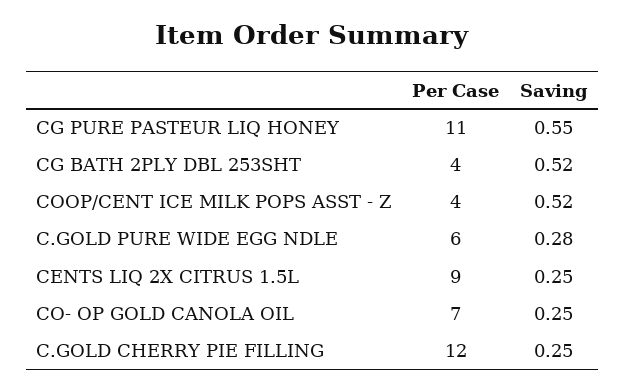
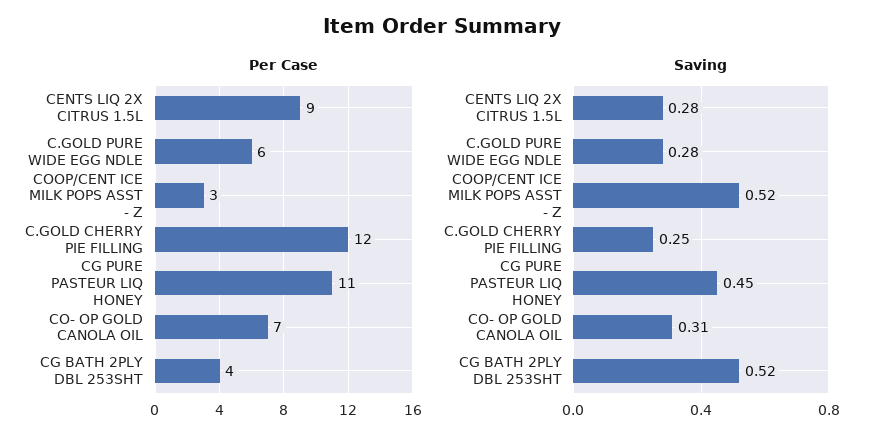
  {
    "Per Case": {
      "CG PURE PASTEUR LIQ HONEY": 11,
      "CG BATH 2PLY DBL 253SHT": 4,
-     "COOP/CENT ICE MILK POPS ASST - Z": 4,
+     "COOP/CENT ICE MILK POPS ASST - Z": 3,
      "C.GOLD PURE WIDE EGG NDLE": 6,
      "CENTS LIQ 2X CITRUS 1.5L": 9,
      "CO- OP GOLD CANOLA OIL": 7,
      "C.GOLD CHERRY PIE FILLING": 12
    },
    "Saving": {
-     "CG PURE PASTEUR LIQ HONEY": 0.55,
+     "CG PURE PASTEUR LIQ HONEY": 0.45,
      "CG BATH 2PLY DBL 253SHT": 0.52,
      "COOP/CENT ICE MILK POPS ASST - Z": 0.52,
      "C.GOLD PURE WIDE EGG NDLE": 0.28,
-     "CENTS LIQ 2X CITRUS 1.5L": 0.25,
+     "CENTS LIQ 2X CITRUS 1.5L": 0.28,
-     "CO- OP GOLD CANOLA OIL": 0.25,
+     "CO- OP GOLD CANOLA OIL": 0.31,
      "C.GOLD CHERRY PIE FILLING": 0.25
    }
  }

